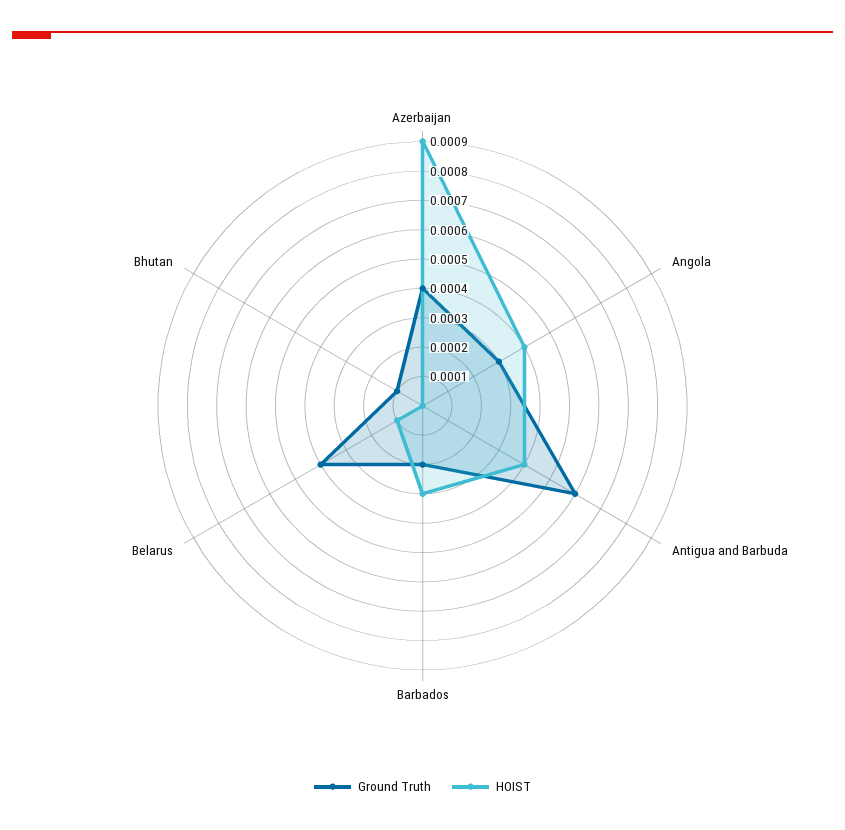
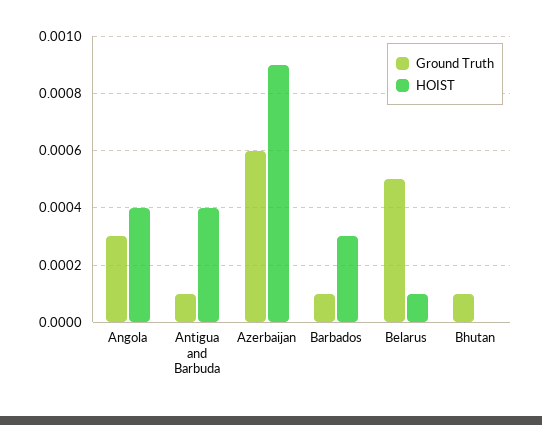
  {
    "Ground Truth": {
-     "Azerbaijan": 0.0004,
+     "Azerbaijan": 0.0006,
      "Angola": 0.0003,
-     "Antigua and Barbuda": 0.0006,
+     "Antigua and Barbuda": 0.0001,
-     "Barbados": 0.0002,
+     "Barbados": 0.0001,
-     "Belarus": 0.0004,
+     "Belarus": 0.0005,
      "Bhutan": 0.0001
    },
    "HOIST": {
      "Azerbaijan": 0.0009,
      "Angola": 0.0004,
      "Antigua and Barbuda": 0.0004,
      "Barbados": 0.0003,
      "Belarus": 0.0001,
      "Bhutan": 0
    }
  }

